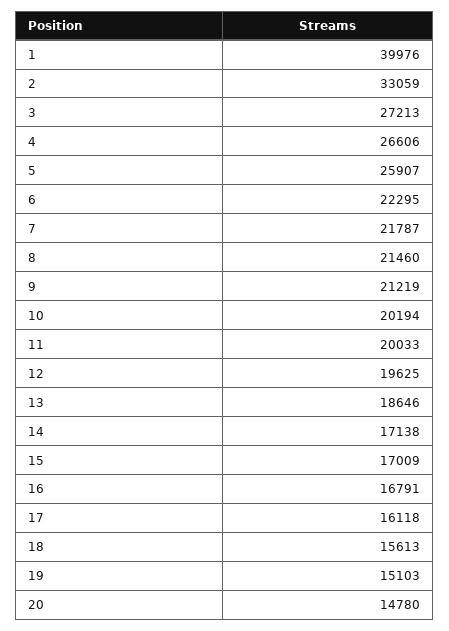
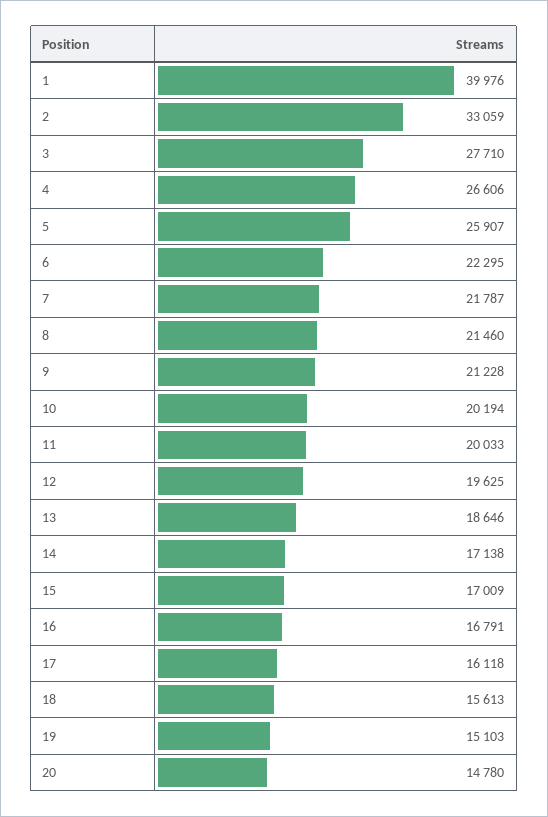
  {
    "1": 39976,
    "2": 33059,
-   "3": 27213,
+   "3": 27710,
    "4": 26606,
    "5": 25907,
    "6": 22295,
    "7": 21787,
    "8": 21460,
-   "9": 21219,
+   "9": 21228,
    "10": 20194,
    "11": 20033,
    "12": 19625,
    "13": 18646,
    "14": 17138,
    "15": 17009,
    "16": 16791,
    "17": 16118,
    "18": 15613,
    "19": 15103,
    "20": 14780
  }

